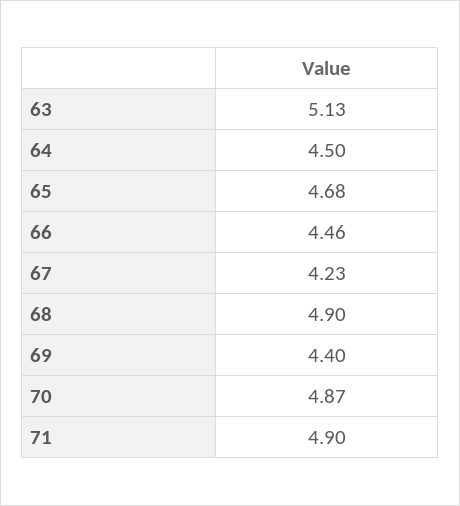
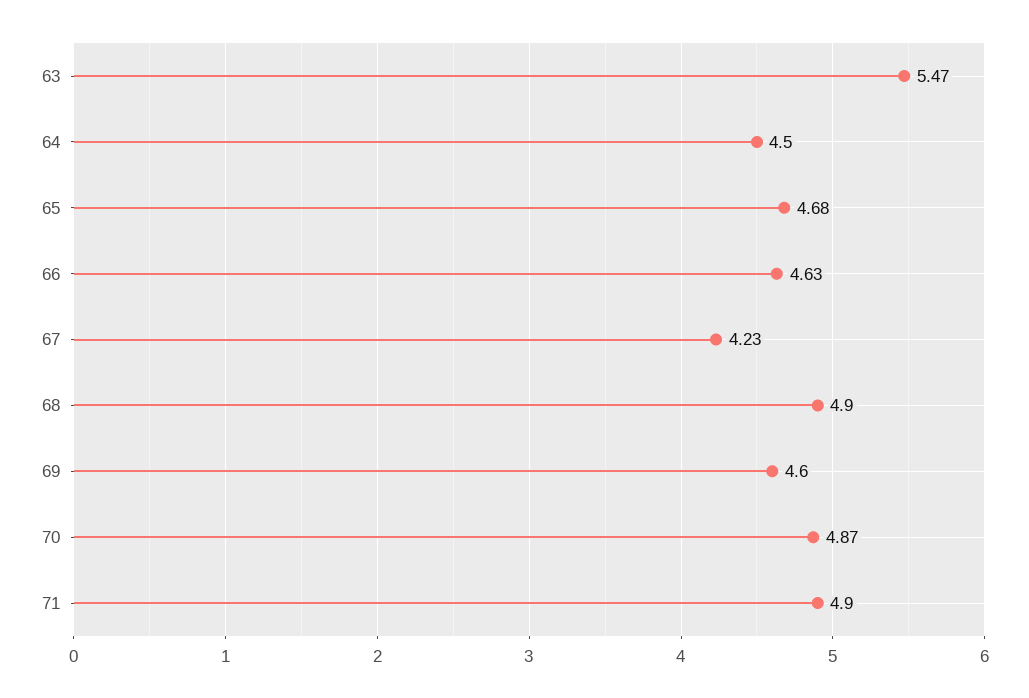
  {
-   "63": 5.13,
+   "63": 5.47,
    "64": 4.5,
    "65": 4.68,
-   "66": 4.46,
+   "66": 4.63,
    "67": 4.23,
    "68": 4.9,
-   "69": 4.4,
+   "69": 4.6,
    "70": 4.87,
    "71": 4.9
  }

